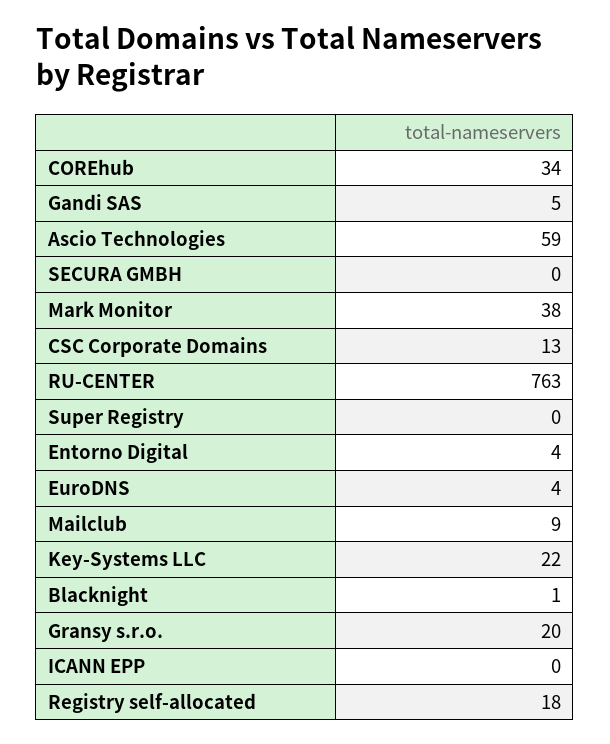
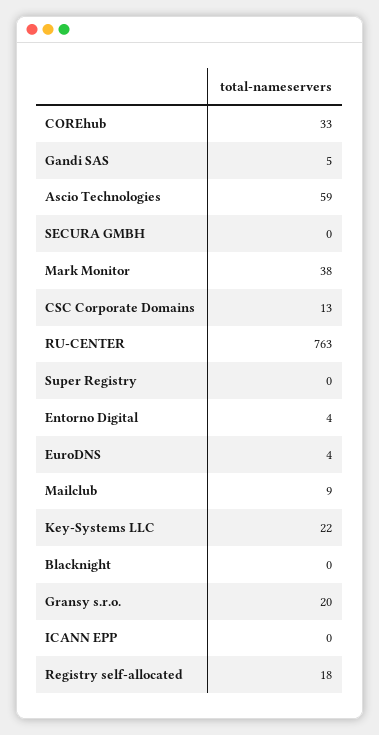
  {
-   "COREhub": 34,
+   "COREhub": 33,
    "Gandi SAS": 5,
    "Ascio Technologies": 59,
    "SECURA GMBH": 0,
    "Mark Monitor": 38,
    "CSC Corporate Domains": 13,
    "RU-CENTER": 763,
    "Super Registry": 0,
    "Entorno Digital": 4,
    "EuroDNS": 4,
    "Mailclub": 9,
    "Key-Systems LLC": 22,
-   "Blacknight": 1,
+   "Blacknight": 0,
    "Gransy s.r.o.": 20,
    "ICANN EPP": 0,
    "Registry self-allocated": 18
  }

